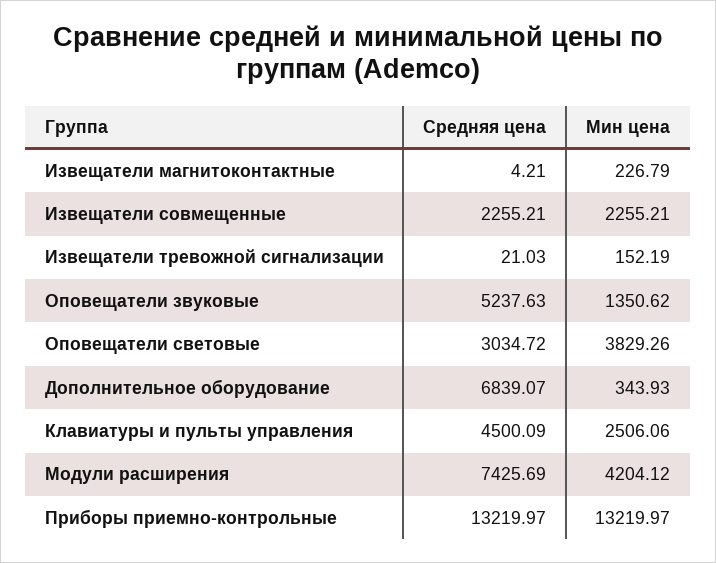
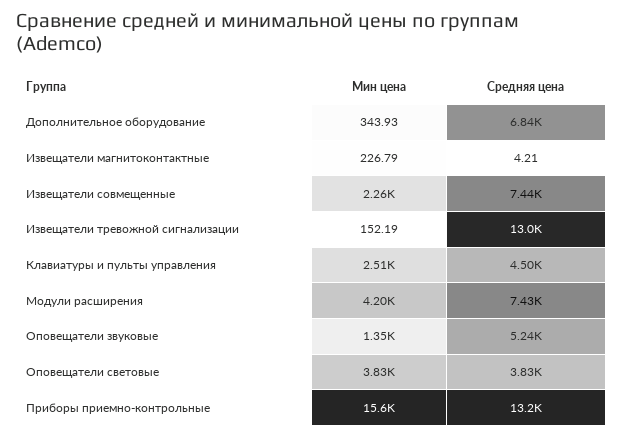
  {
    "Средняя цена": {
      "Извещатели магнитоконтактные": 4.21,
-     "Извещатели совмещенные": 2255.21,
+     "Извещатели совмещенные": 7440,
-     "Извещатели тревожной сигнализации": 21.03,
+     "Извещатели тревожной сигнализации": 13000,
      "Оповещатели звуковые": 5237.63,
-     "Оповещатели световые": 3034.72,
+     "Оповещатели световые": 3830,
      "Дополнительное оборудование": 6839.07,
      "Клавиатуры и пульты управления": 4500.09,
      "Модули расширения": 7425.69,
      "Приборы приемно-контрольные": 13219.97
    },
    "Мин цена": {
      "Извещатели магнитоконтактные": 226.79,
      "Извещатели совмещенные": 2255.21,
      "Извещатели тревожной сигнализации": 152.19,
      "Оповещатели звуковые": 1350.62,
      "Оповещатели световые": 3829.26,
      "Дополнительное оборудование": 343.93,
      "Клавиатуры и пульты управления": 2506.06,
      "Модули расширения": 4204.12,
-     "Приборы приемно-контрольные": 13219.97
+     "Приборы приемно-контрольные": 15600
    }
  }

